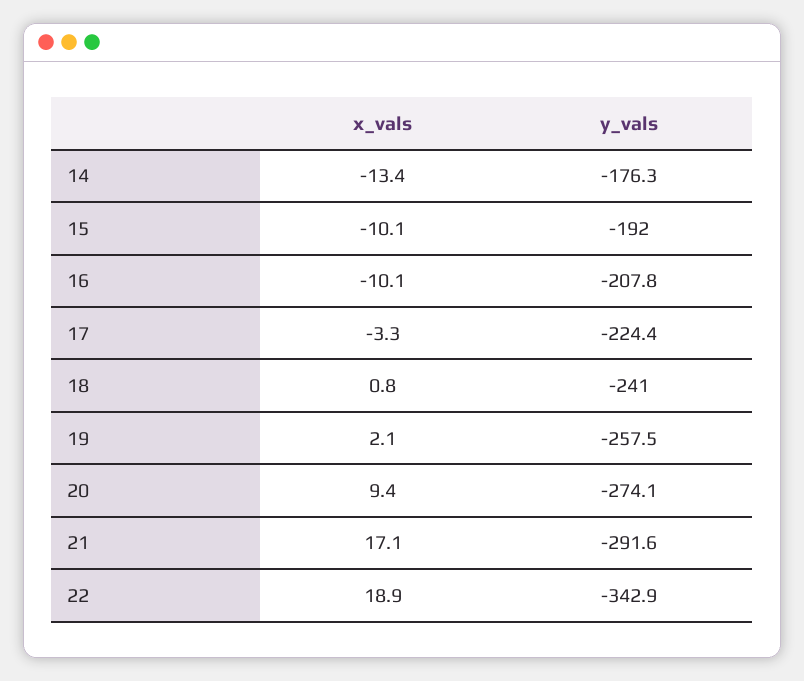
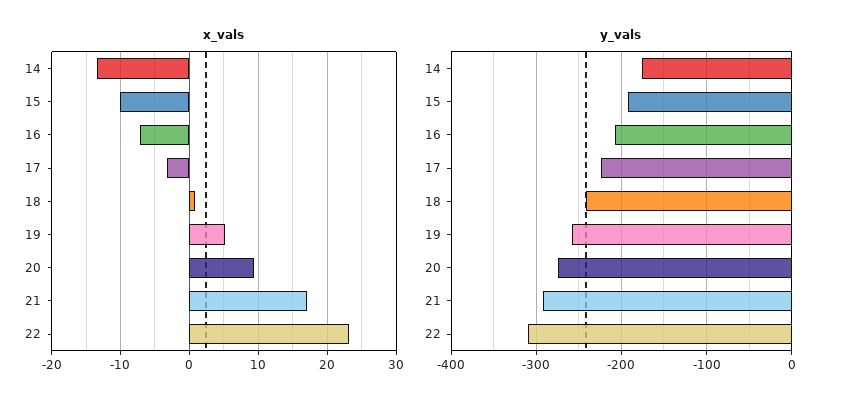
  {
    "x_vals": {
      "14": -13.4,
      "15": -10.1,
-     "16": -10.1,
+     "16": -7,
      "17": -3.3,
      "18": 0.8,
-     "19": 2.1,
+     "19": 5,
      "20": 9.4,
      "21": 17.1,
-     "22": 18.9
+     "22": 23
    },
    "y_vals": {
      "14": -176.3,
      "15": -192,
      "16": -207.8,
      "17": -224.4,
      "18": -241,
      "19": -257.5,
      "20": -274.1,
      "21": -291.6,
-     "22": -342.9
+     "22": -310
    }
  }

